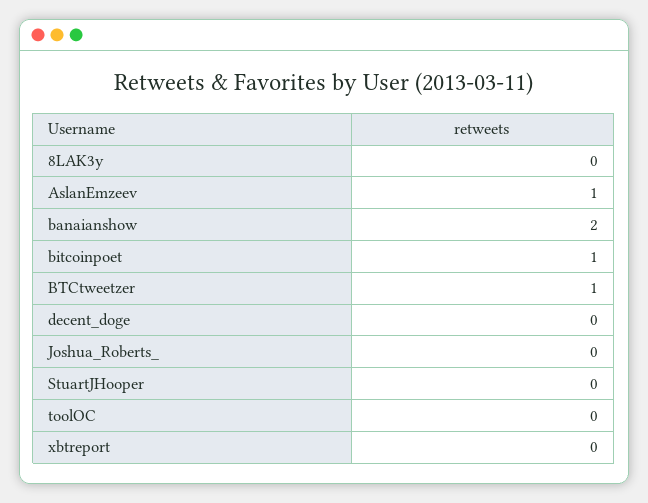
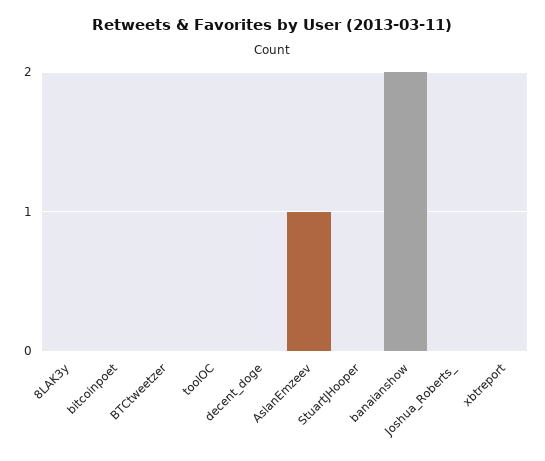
  {
    "8LAK3y": 0,
    "AslanEmzeev": 1,
    "banaianshow": 2,
-   "bitcoinpoet": 1,
+   "bitcoinpoet": 0,
-   "BTCtweetzer": 1,
+   "BTCtweetzer": 0,
    "decent_doge": 0,
    "Joshua_Roberts_": 0,
    "StuartJHooper": 0,
    "toolOC": 0,
    "xbtreport": 0
  }

